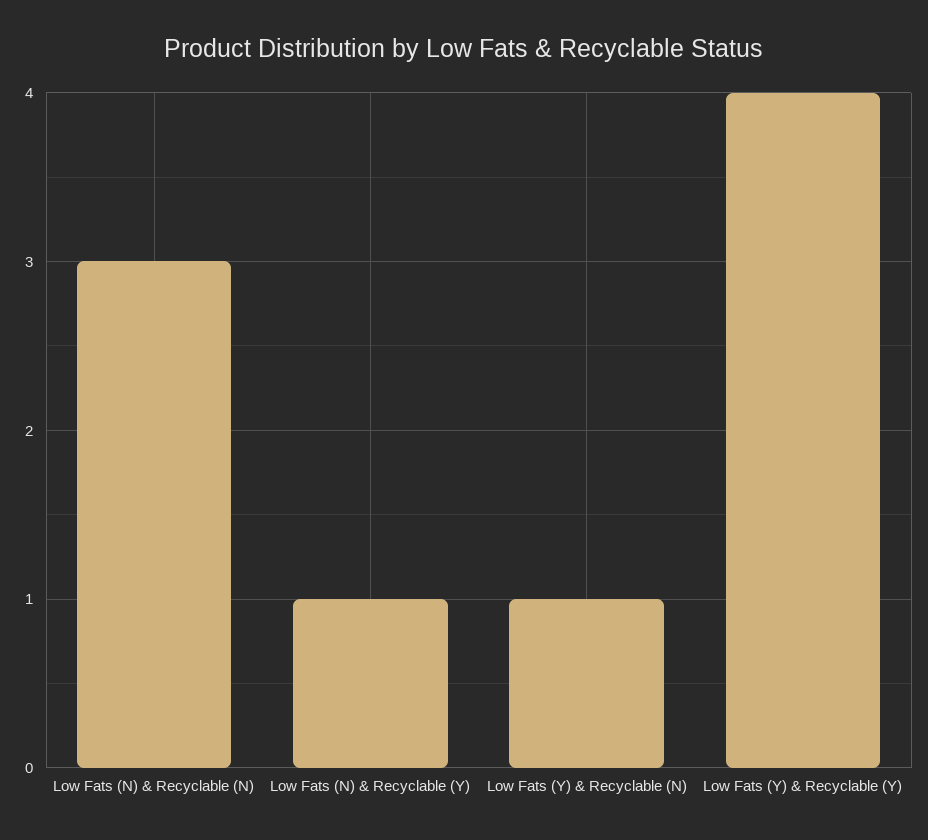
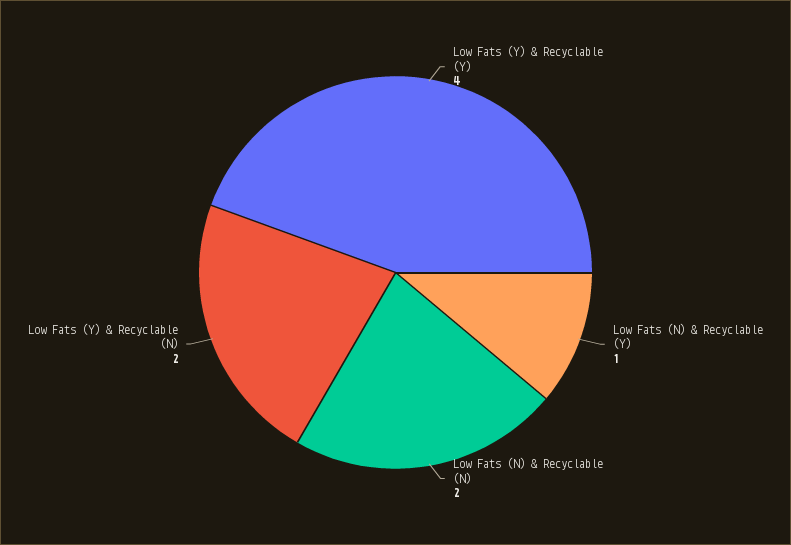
  {
-   "Low Fats (N) & Recyclable (N)": 3,
+   "Low Fats (N) & Recyclable (N)": 2,
    "Low Fats (N) & Recyclable (Y)": 1,
-   "Low Fats (Y) & Recyclable (N)": 1,
+   "Low Fats (Y) & Recyclable (N)": 2,
    "Low Fats (Y) & Recyclable (Y)": 4
  }

